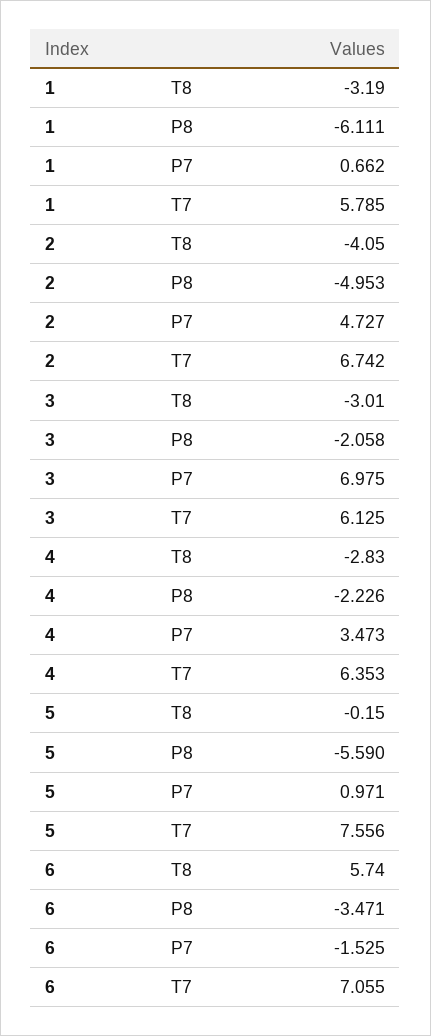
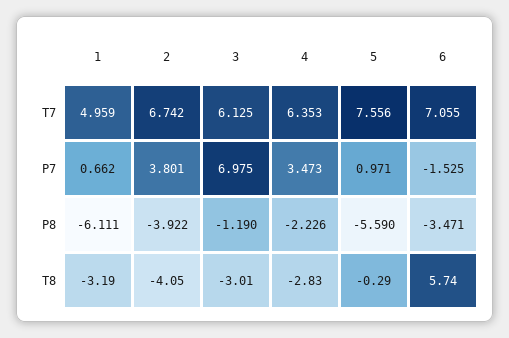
  {
    "1": {
      "T8": -3.19,
      "P8": -6.111,
      "P7": 0.662,
-     "T7": 5.785
+     "T7": 4.959
    },
    "2": {
      "T8": -4.05,
-     "P8": -4.953,
+     "P8": -3.922,
-     "P7": 4.727,
+     "P7": 3.801,
      "T7": 6.742
    },
    "3": {
      "T8": -3.01,
-     "P8": -2.058,
+     "P8": -1.19,
      "P7": 6.975,
      "T7": 6.125
    },
    "4": {
      "T8": -2.83,
      "P8": -2.226,
      "P7": 3.473,
      "T7": 6.353
    },
    "5": {
-     "T8": -0.15,
+     "T8": -0.29,
      "P8": -5.59,
      "P7": 0.971,
      "T7": 7.556
    },
    "6": {
      "T8": 5.74,
      "P8": -3.471,
      "P7": -1.525,
      "T7": 7.055
    }
  }

